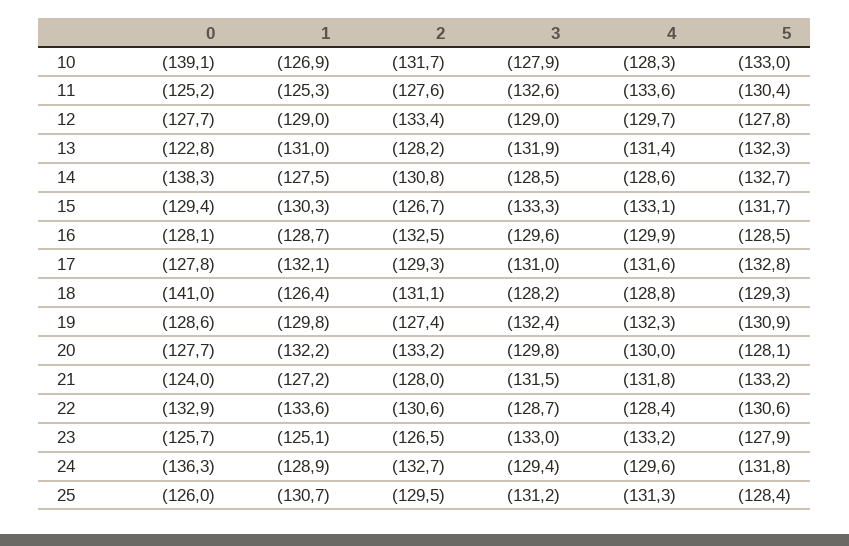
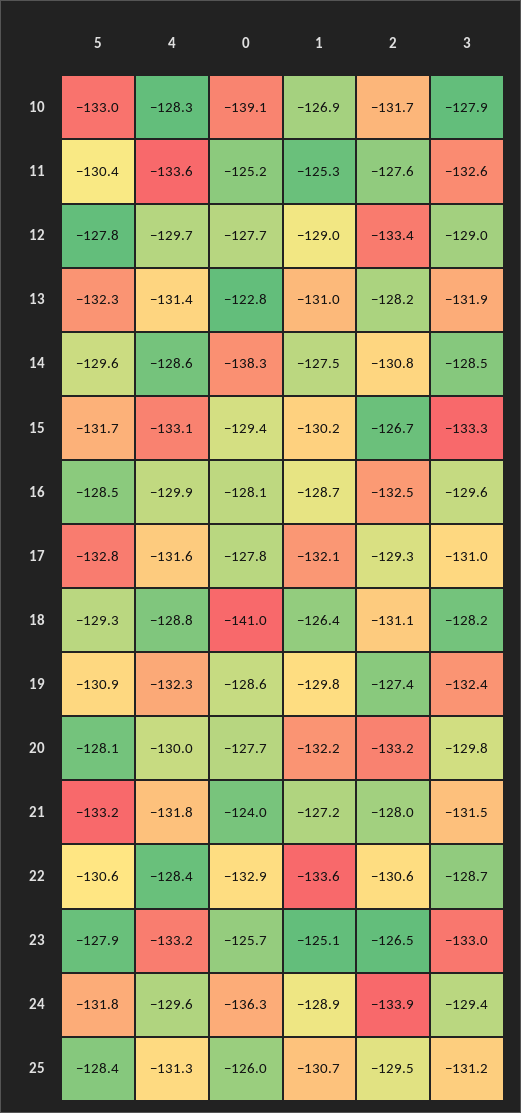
  {
    "0": {
      "10": -139.1,
      "11": -125.2,
      "12": -127.7,
      "13": -122.8,
      "14": -138.3,
      "15": -129.4,
      "16": -128.1,
      "17": -127.8,
      "18": -141,
      "19": -128.6,
      "20": -127.7,
      "21": -124,
      "22": -132.9,
      "23": -125.7,
      "24": -136.3,
      "25": -126
    },
    "1": {
      "10": -126.9,
      "11": -125.3,
      "12": -129,
      "13": -131,
      "14": -127.5,
-     "15": -130.3,
+     "15": -130.2,
      "16": -128.7,
      "17": -132.1,
      "18": -126.4,
      "19": -129.8,
      "20": -132.2,
      "21": -127.2,
      "22": -133.6,
      "23": -125.1,
      "24": -128.9,
      "25": -130.7
    },
    "2": {
      "10": -131.7,
      "11": -127.6,
      "12": -133.4,
      "13": -128.2,
      "14": -130.8,
      "15": -126.7,
      "16": -132.5,
      "17": -129.3,
      "18": -131.1,
      "19": -127.4,
      "20": -133.2,
      "21": -128,
      "22": -130.6,
      "23": -126.5,
-     "24": -132.7,
+     "24": -133.9,
      "25": -129.5
    },
    "3": {
      "10": -127.9,
      "11": -132.6,
      "12": -129,
      "13": -131.9,
      "14": -128.5,
      "15": -133.3,
      "16": -129.6,
      "17": -131,
      "18": -128.2,
      "19": -132.4,
      "20": -129.8,
      "21": -131.5,
      "22": -128.7,
      "23": -133,
      "24": -129.4,
      "25": -131.2
    },
    "4": {
      "10": -128.3,
      "11": -133.6,
      "12": -129.7,
      "13": -131.4,
      "14": -128.6,
      "15": -133.1,
      "16": -129.9,
      "17": -131.6,
      "18": -128.8,
      "19": -132.3,
      "20": -130,
      "21": -131.8,
      "22": -128.4,
      "23": -133.2,
      "24": -129.6,
      "25": -131.3
    },
    "5": {
      "10": -133,
      "11": -130.4,
      "12": -127.8,
      "13": -132.3,
-     "14": -132.7,
+     "14": -129.6,
      "15": -131.7,
      "16": -128.5,
      "17": -132.8,
      "18": -129.3,
      "19": -130.9,
      "20": -128.1,
      "21": -133.2,
      "22": -130.6,
      "23": -127.9,
      "24": -131.8,
      "25": -128.4
    }
  }

